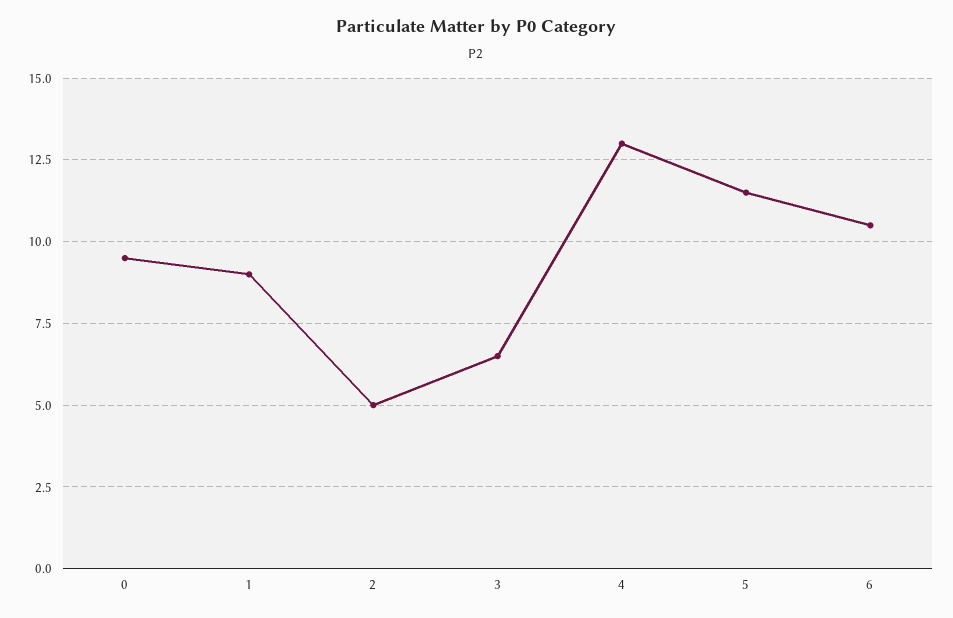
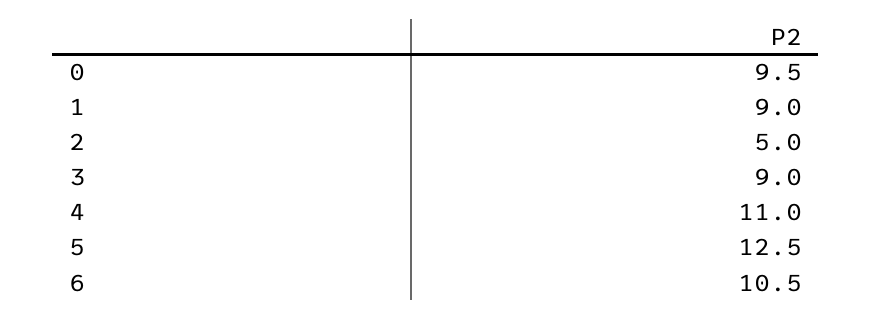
  {
    "0": 9.5,
    "1": 9,
    "2": 5,
-   "3": 6.5,
+   "3": 9,
-   "4": 13,
+   "4": 11,
-   "5": 11.5,
+   "5": 12.5,
    "6": 10.5
  }

